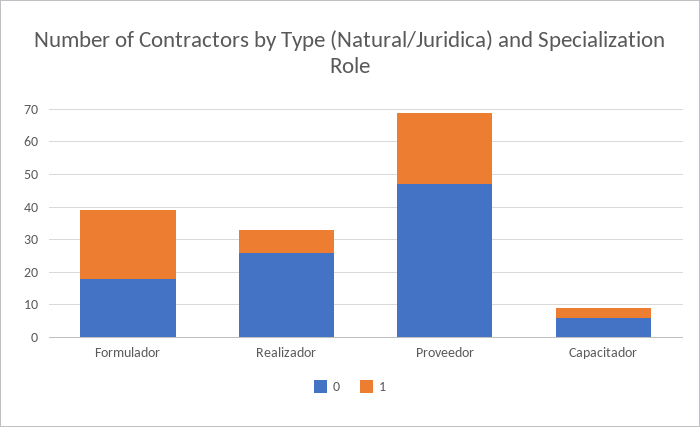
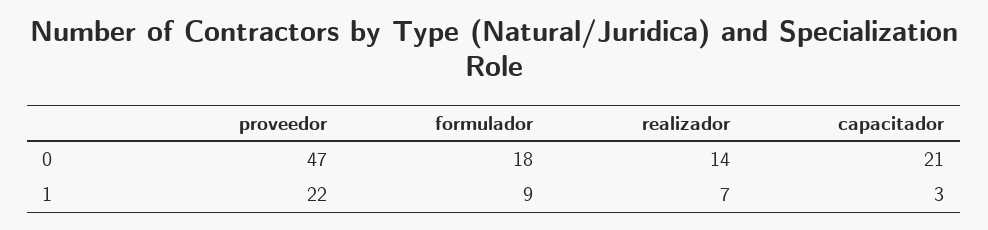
  {
    "0": {
      "Formulador": 18,
-     "Realizador": 25,
+     "Realizador": 14,
      "Proveedor": 47,
-     "Capacitador": 5
+     "Capacitador": 21
    },
    "1": {
-     "Formulador": 20,
+     "Formulador": 9,
      "Realizador": 7,
      "Proveedor": 22,
      "Capacitador": 3
    }
  }

